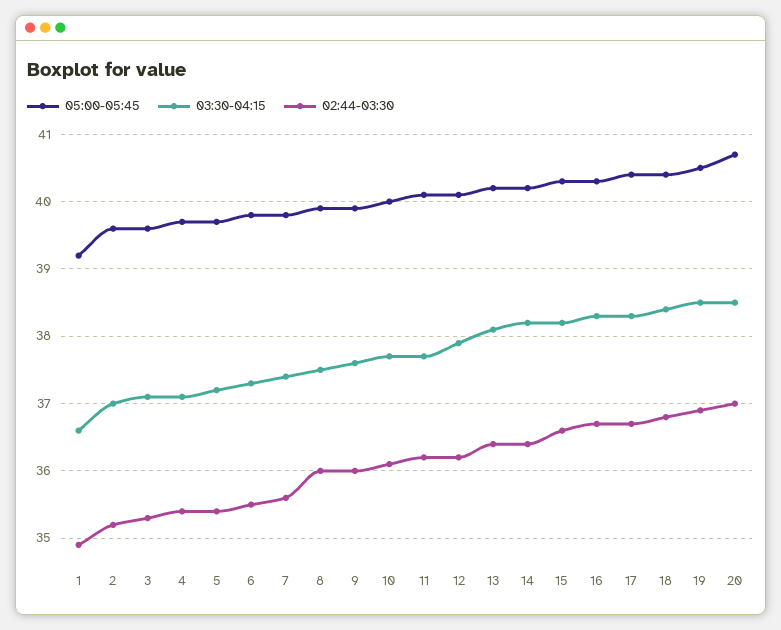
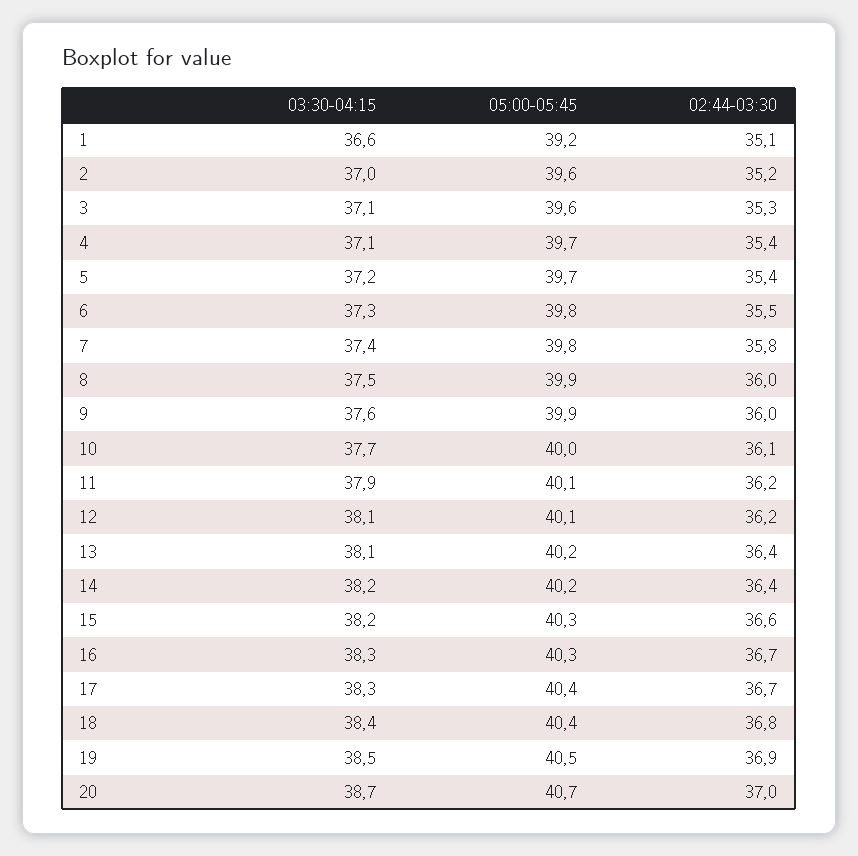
  {
    "05:00-05:45": {
      "1": 39.2,
      "2": 39.6,
      "3": 39.6,
      "4": 39.7,
      "5": 39.7,
      "6": 39.8,
      "7": 39.8,
      "8": 39.9,
      "9": 39.9,
      "10": 40,
      "11": 40.1,
      "12": 40.1,
      "13": 40.2,
      "14": 40.2,
      "15": 40.3,
      "16": 40.3,
      "17": 40.4,
      "18": 40.4,
      "19": 40.5,
      "20": 40.7
    },
    "03:30-04:15": {
      "1": 36.6,
      "2": 37,
      "3": 37.1,
      "4": 37.1,
      "5": 37.2,
      "6": 37.3,
      "7": 37.4,
      "8": 37.5,
      "9": 37.6,
      "10": 37.7,
-     "11": 37.7,
+     "11": 37.9,
-     "12": 37.9,
+     "12": 38.1,
      "13": 38.1,
      "14": 38.2,
      "15": 38.2,
      "16": 38.3,
      "17": 38.3,
      "18": 38.4,
      "19": 38.5,
-     "20": 38.5
+     "20": 38.7
    },
    "02:44-03:30": {
-     "1": 34.9,
+     "1": 35.1,
      "2": 35.2,
      "3": 35.3,
      "4": 35.4,
      "5": 35.4,
      "6": 35.5,
-     "7": 35.6,
+     "7": 35.8,
      "8": 36,
      "9": 36,
      "10": 36.1,
      "11": 36.2,
      "12": 36.2,
      "13": 36.4,
      "14": 36.4,
      "15": 36.6,
      "16": 36.7,
      "17": 36.7,
      "18": 36.8,
      "19": 36.9,
      "20": 37
    }
  }

